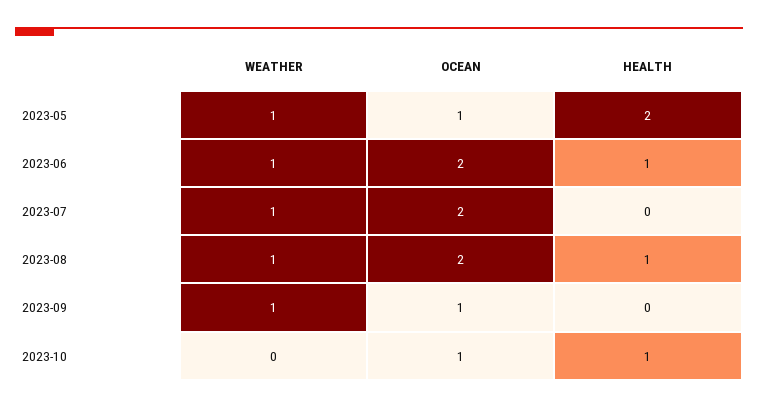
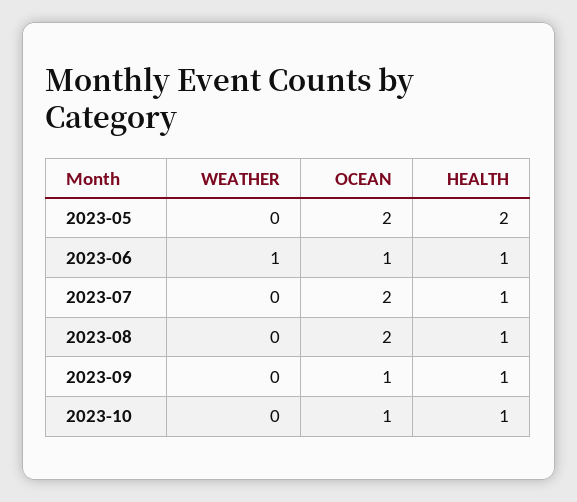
  {
    "WEATHER": {
-     "2023-05": 1,
+     "2023-05": 0,
      "2023-06": 1,
-     "2023-07": 1,
+     "2023-07": 0,
-     "2023-08": 1,
+     "2023-08": 0,
-     "2023-09": 1,
+     "2023-09": 0,
      "2023-10": 0
    },
    "OCEAN": {
-     "2023-05": 1,
+     "2023-05": 2,
-     "2023-06": 2,
+     "2023-06": 1,
      "2023-07": 2,
      "2023-08": 2,
      "2023-09": 1,
      "2023-10": 1
    },
    "HEALTH": {
      "2023-05": 2,
      "2023-06": 1,
-     "2023-07": 0,
+     "2023-07": 1,
      "2023-08": 1,
-     "2023-09": 0,
+     "2023-09": 1,
      "2023-10": 1
    }
  }

